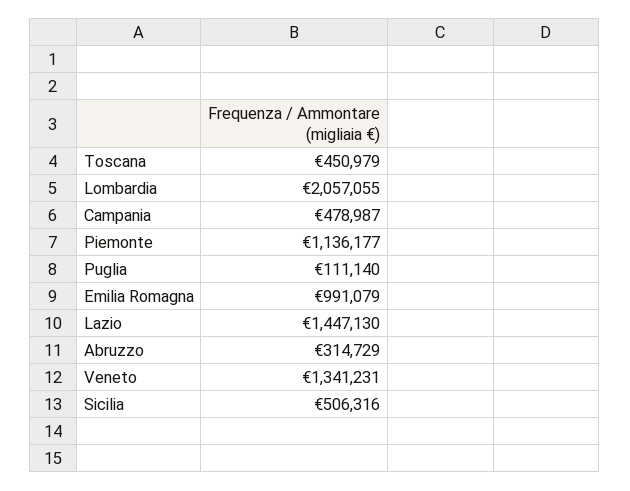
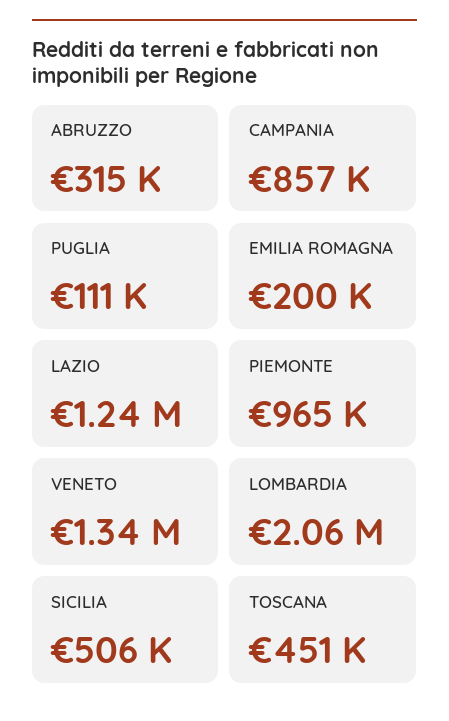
  {
    "Toscana": 450979,
    "Lombardia": 2057055,
-   "Campania": 478987,
+   "Campania": 857000,
-   "Piemonte": 1136177,
+   "Piemonte": 965000,
    "Puglia": 111140,
-   "Emilia Romagna": 991079,
+   "Emilia Romagna": 200000,
-   "Lazio": 1447130,
+   "Lazio": 1240000,
    "Abruzzo": 314729,
    "Veneto": 1341231,
    "Sicilia": 506316
  }

